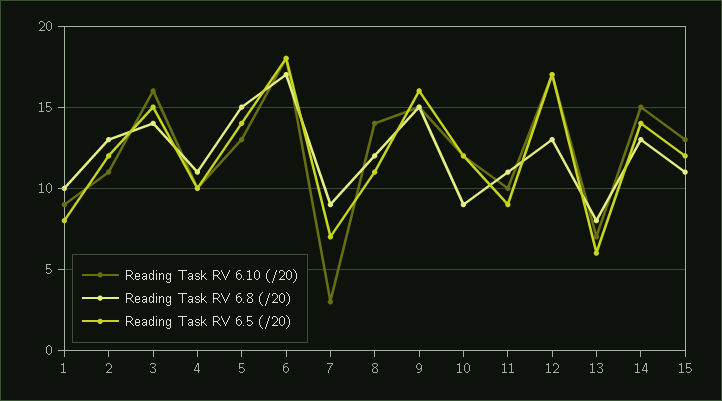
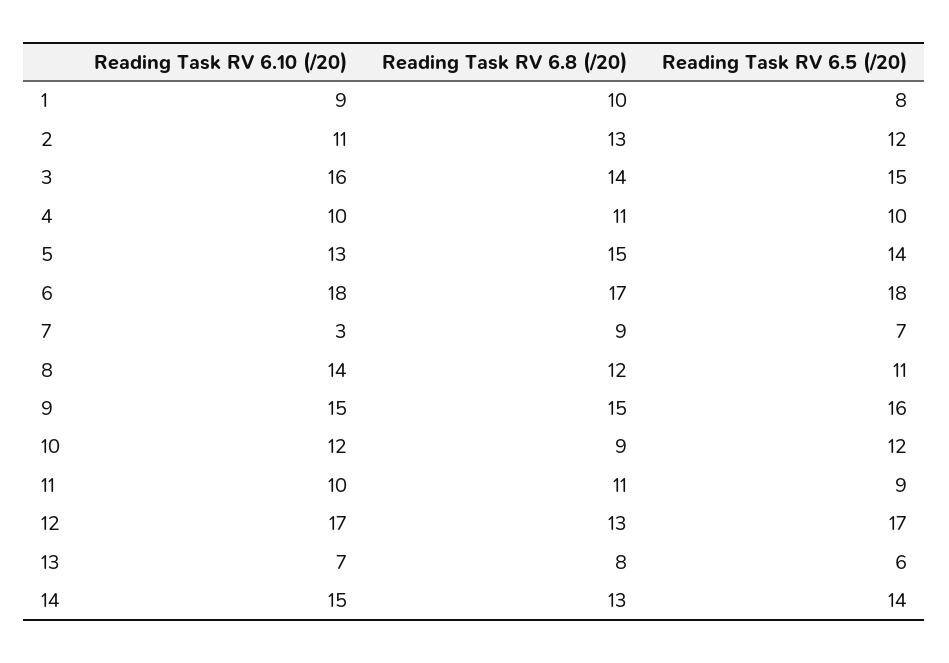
  {
    "Reading Task RV 6.10 (/20)": {
      "1": 9,
      "2": 11,
      "3": 16,
      "4": 10,
      "5": 13,
      "6": 18,
      "7": 3,
      "8": 14,
      "9": 15,
      "10": 12,
      "11": 10,
      "12": 17,
      "13": 7,
-     "14": 15,
+     "14": 15
-     "15": 13
    },
    "Reading Task RV 6.8 (/20)": {
      "1": 10,
      "2": 13,
      "3": 14,
      "4": 11,
      "5": 15,
      "6": 17,
      "7": 9,
      "8": 12,
      "9": 15,
      "10": 9,
      "11": 11,
      "12": 13,
      "13": 8,
-     "14": 13,
+     "14": 13
-     "15": 11
    },
    "Reading Task RV 6.5 (/20)": {
      "1": 8,
      "2": 12,
      "3": 15,
      "4": 10,
      "5": 14,
      "6": 18,
      "7": 7,
      "8": 11,
      "9": 16,
      "10": 12,
      "11": 9,
      "12": 17,
      "13": 6,
-     "14": 14,
+     "14": 14
-     "15": 12
    }
  }

